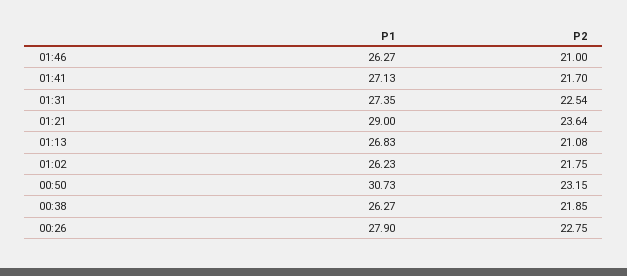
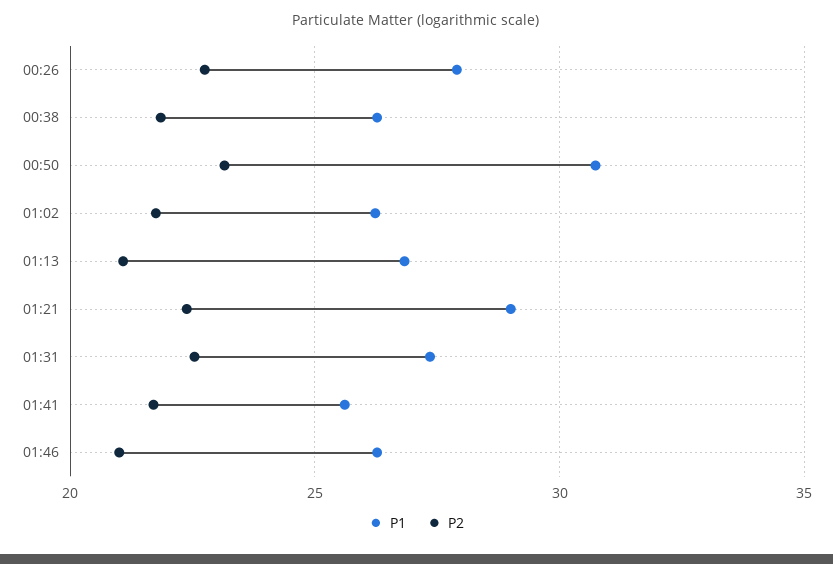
  {
    "P1": {
      "01:46": 26.27,
-     "01:41": 27.13,
+     "01:41": 25.5,
      "01:31": 27.35,
      "01:21": 29,
      "01:13": 26.83,
      "01:02": 26.23,
      "00:50": 30.73,
      "00:38": 26.27,
      "00:26": 27.9
    },
    "P2": {
      "01:46": 21,
      "01:41": 21.7,
      "01:31": 22.54,
-     "01:21": 23.64,
+     "01:21": 22.5,
      "01:13": 21.08,
      "01:02": 21.75,
      "00:50": 23.15,
      "00:38": 21.85,
      "00:26": 22.75
    }
  }

